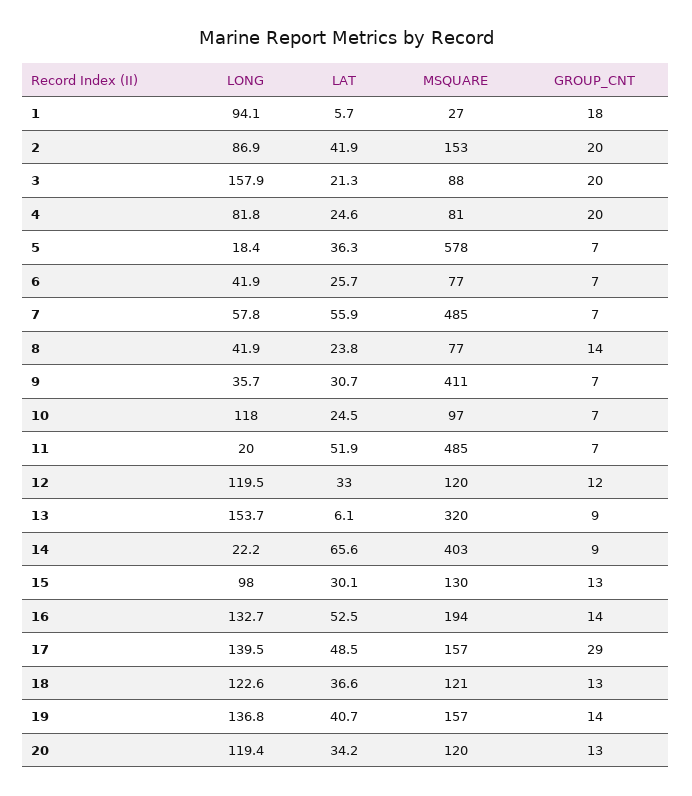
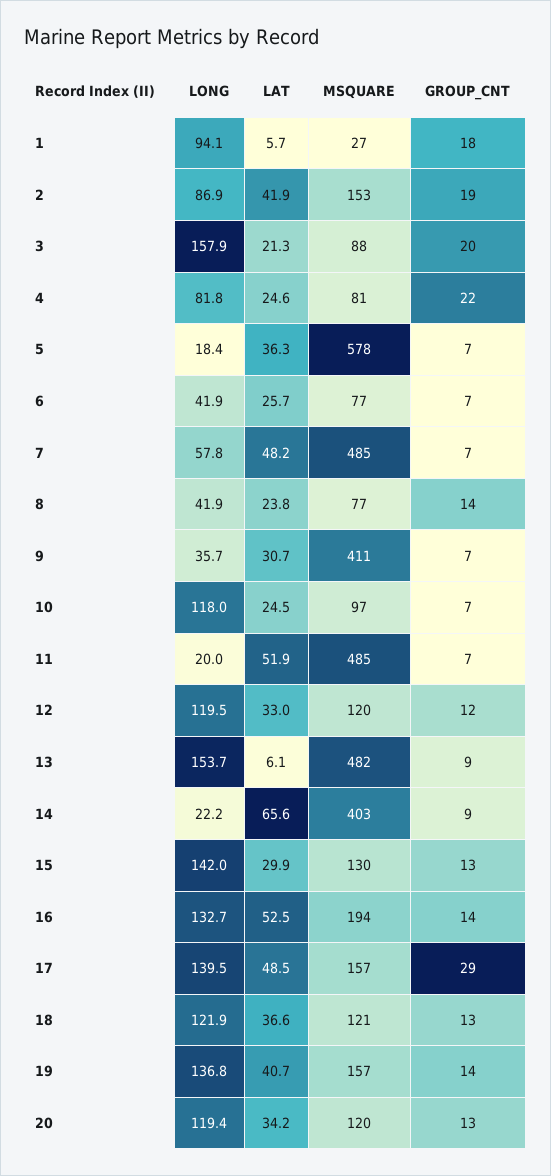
  {
    "LONG": {
      "1": 94.1,
      "2": 86.9,
      "3": 157.9,
      "4": 81.8,
      "5": 18.4,
      "6": 41.9,
      "7": 57.8,
      "8": 41.9,
      "9": 35.7,
      "10": 118,
      "11": 20,
      "12": 119.5,
      "13": 153.7,
      "14": 22.2,
-     "15": 98,
+     "15": 142,
      "16": 132.7,
      "17": 139.5,
-     "18": 122.6,
+     "18": 121.9,
      "19": 136.8,
      "20": 119.4
    },
    "LAT": {
      "1": 5.7,
      "2": 41.9,
      "3": 21.3,
      "4": 24.6,
      "5": 36.3,
      "6": 25.7,
-     "7": 55.9,
+     "7": 48.2,
      "8": 23.8,
      "9": 30.7,
      "10": 24.5,
      "11": 51.9,
      "12": 33,
      "13": 6.1,
      "14": 65.6,
-     "15": 30.1,
+     "15": 29.9,
      "16": 52.5,
      "17": 48.5,
      "18": 36.6,
      "19": 40.7,
      "20": 34.2
    },
    "MSQUARE": {
      "1": 27,
      "2": 153,
      "3": 88,
      "4": 81,
      "5": 578,
      "6": 77,
      "7": 485,
      "8": 77,
      "9": 411,
      "10": 97,
      "11": 485,
      "12": 120,
-     "13": 320,
+     "13": 482,
      "14": 403,
      "15": 130,
      "16": 194,
      "17": 157,
      "18": 121,
      "19": 157,
      "20": 120
    },
    "GROUP_CNT": {
      "1": 18,
-     "2": 20,
+     "2": 19,
      "3": 20,
-     "4": 20,
+     "4": 22,
      "5": 7,
      "6": 7,
      "7": 7,
      "8": 14,
      "9": 7,
      "10": 7,
      "11": 7,
      "12": 12,
      "13": 9,
      "14": 9,
      "15": 13,
      "16": 14,
      "17": 29,
      "18": 13,
      "19": 14,
      "20": 13
    }
  }

